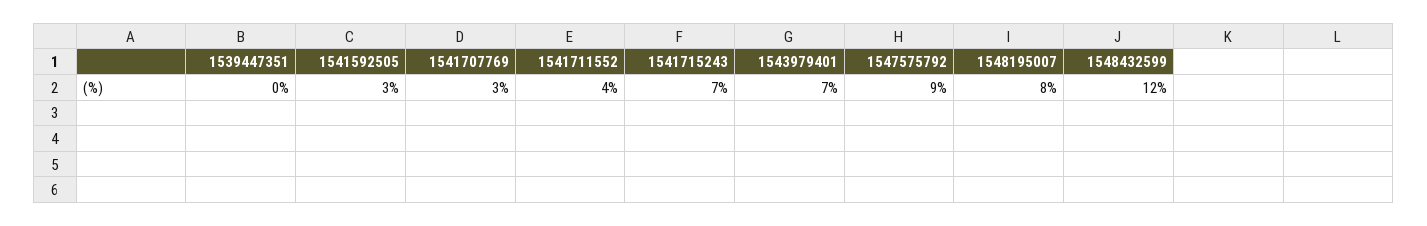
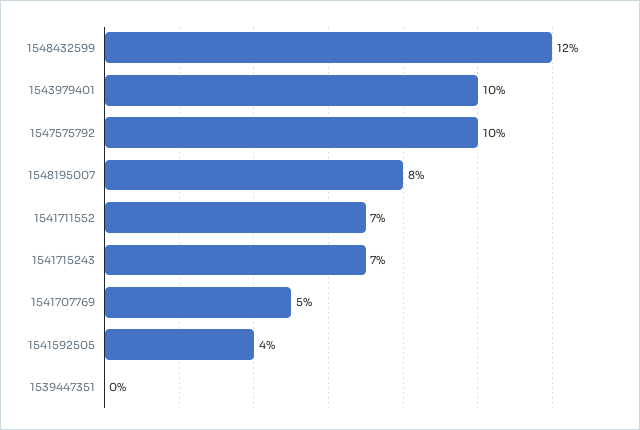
  {
    "1539447351": 0,
-   "1541592505": 3,
+   "1541592505": 4,
-   "1541707769": 3,
+   "1541707769": 5,
-   "1541711552": 4,
+   "1541711552": 7,
    "1541715243": 7,
-   "1543979401": 7,
+   "1543979401": 10,
-   "1547575792": 9,
+   "1547575792": 10,
    "1548195007": 8,
    "1548432599": 12
  }

